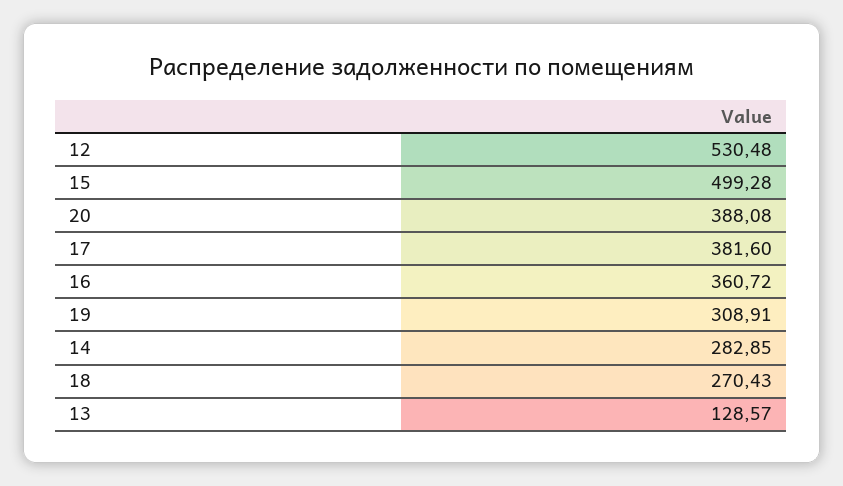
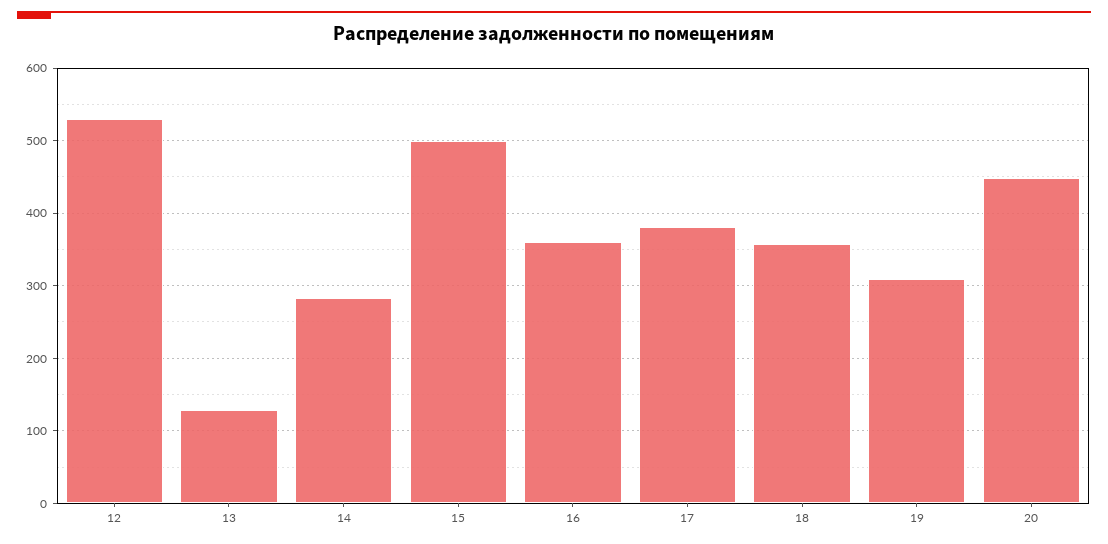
  {
    "12": 530.48,
    "15": 499.28,
-   "20": 388.08,
+   "20": 450,
    "17": 381.6,
    "16": 360.72,
    "19": 308.91,
    "14": 282.85,
-   "18": 270.43,
+   "18": 360,
    "13": 128.57
  }

